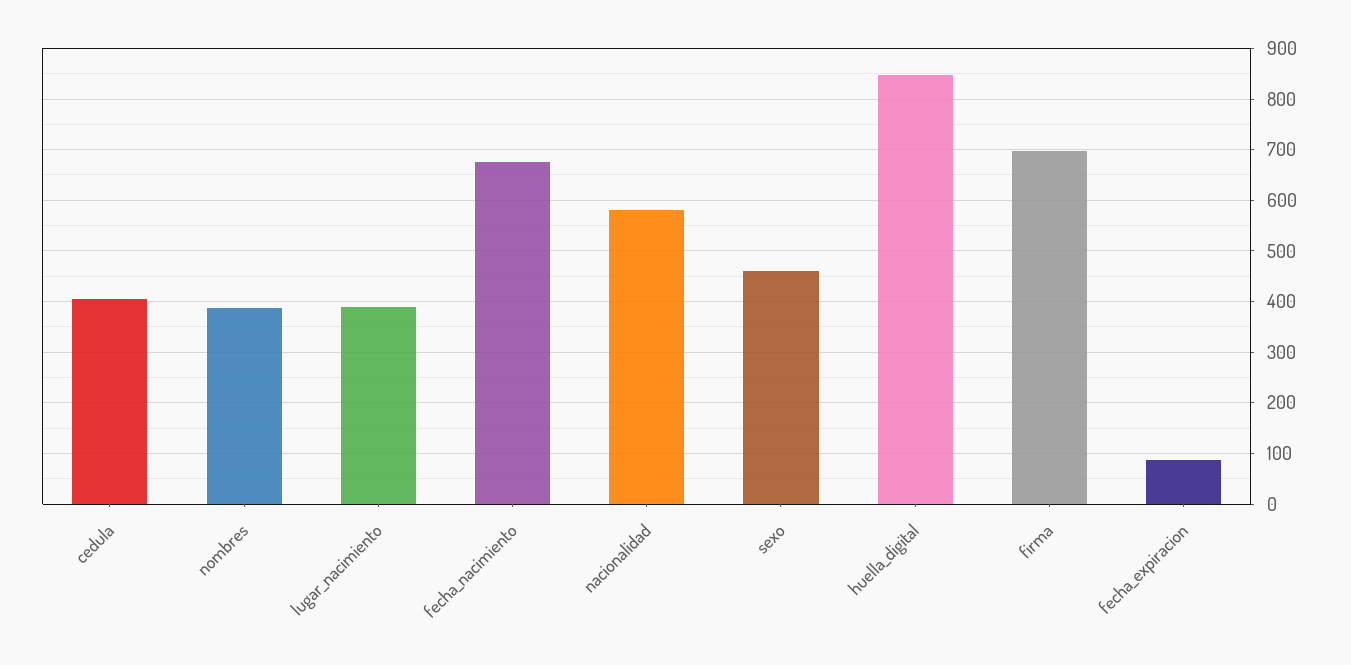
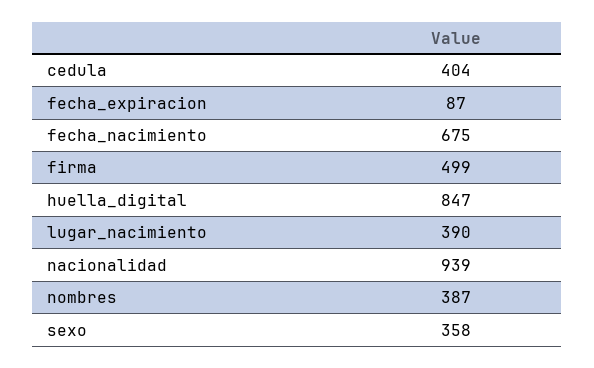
  {
    "cedula": 404,
    "nombres": 387,
    "lugar_nacimiento": 390,
    "fecha_nacimiento": 675,
-   "nacionalidad": 580,
+   "nacionalidad": 939,
-   "sexo": 460,
+   "sexo": 358,
    "huella_digital": 847,
-   "firma": 700,
+   "firma": 499,
    "fecha_expiracion": 87
  }

